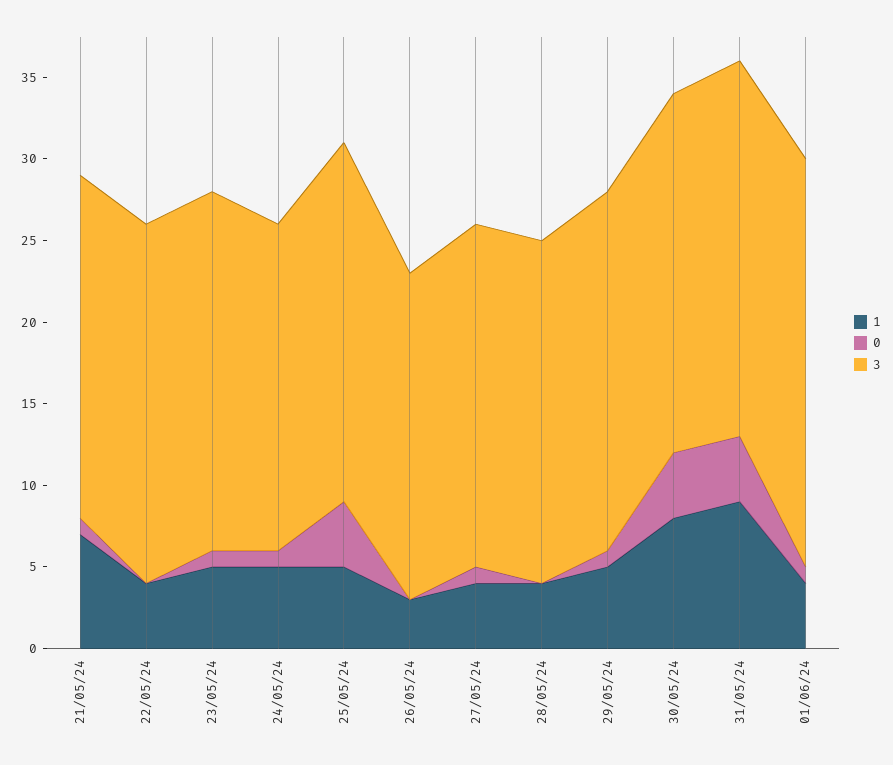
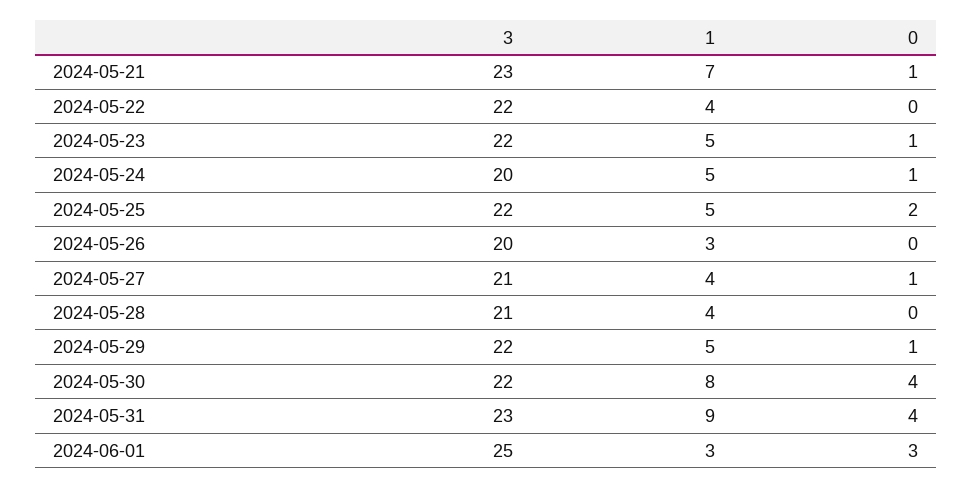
  {
    "1": {
      "21/05/24": 7,
      "22/05/24": 4,
      "23/05/24": 5,
      "24/05/24": 5,
      "25/05/24": 5,
      "26/05/24": 3,
      "27/05/24": 4,
      "28/05/24": 4,
      "29/05/24": 5,
      "30/05/24": 8,
      "31/05/24": 9,
-     "01/06/24": 4
+     "01/06/24": 3
    },
    "0": {
      "21/05/24": 1,
      "22/05/24": 0,
      "23/05/24": 1,
      "24/05/24": 1,
-     "25/05/24": 4,
+     "25/05/24": 2,
      "26/05/24": 0,
      "27/05/24": 1,
      "28/05/24": 0,
      "29/05/24": 1,
      "30/05/24": 4,
      "31/05/24": 4,
-     "01/06/24": 1
+     "01/06/24": 3
    },
    "3": {
-     "21/05/24": 21,
+     "21/05/24": 23,
      "22/05/24": 22,
      "23/05/24": 22,
      "24/05/24": 20,
      "25/05/24": 22,
      "26/05/24": 20,
      "27/05/24": 21,
      "28/05/24": 21,
      "29/05/24": 22,
      "30/05/24": 22,
      "31/05/24": 23,
      "01/06/24": 25
    }
  }

